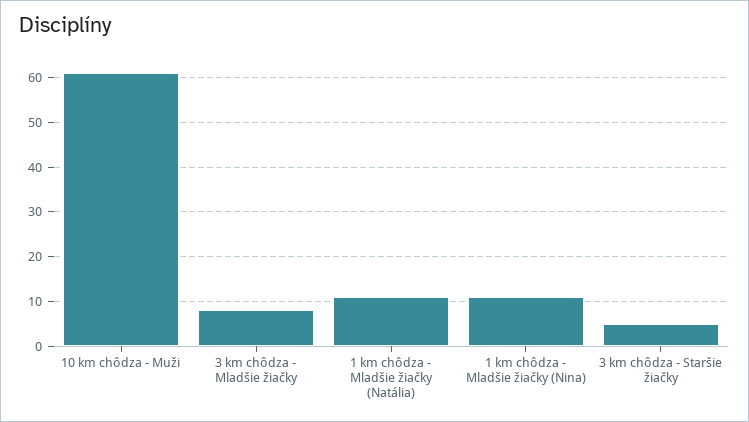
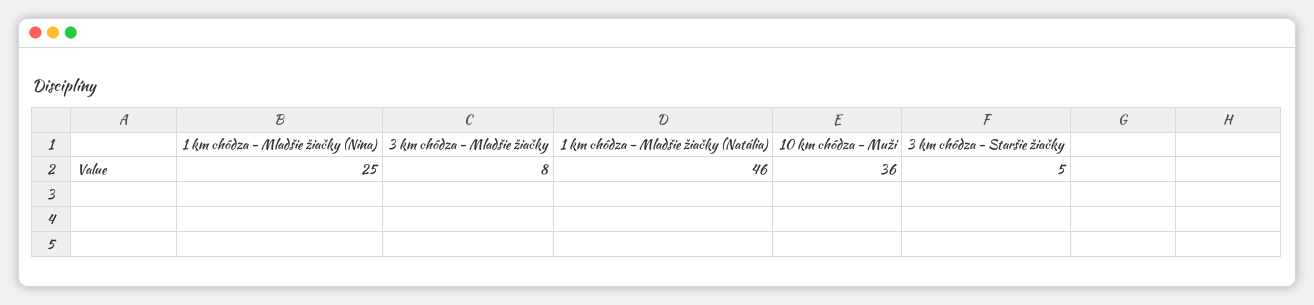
  {
-   "10 km chôdza - Muži": 60,
+   "10 km chôdza - Muži": 36,
    "3 km chôdza - Mladšie žiačky": 8,
-   "1 km chôdza - Mladšie žiačky (Natália)": 10,
+   "1 km chôdza - Mladšie žiačky (Natália)": 46,
-   "1 km chôdza - Mladšie žiačky (Nina)": 10,
+   "1 km chôdza - Mladšie žiačky (Nina)": 25,
    "3 km chôdza - Staršie žiačky": 5
  }

